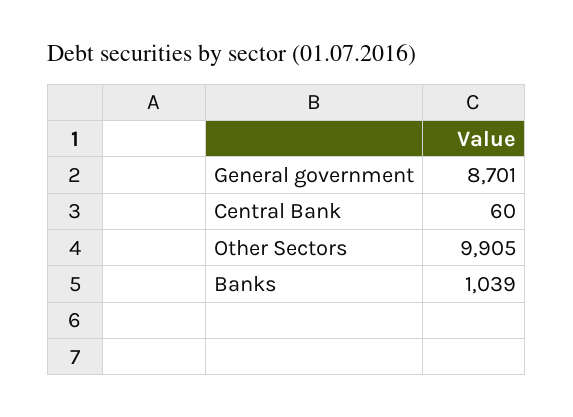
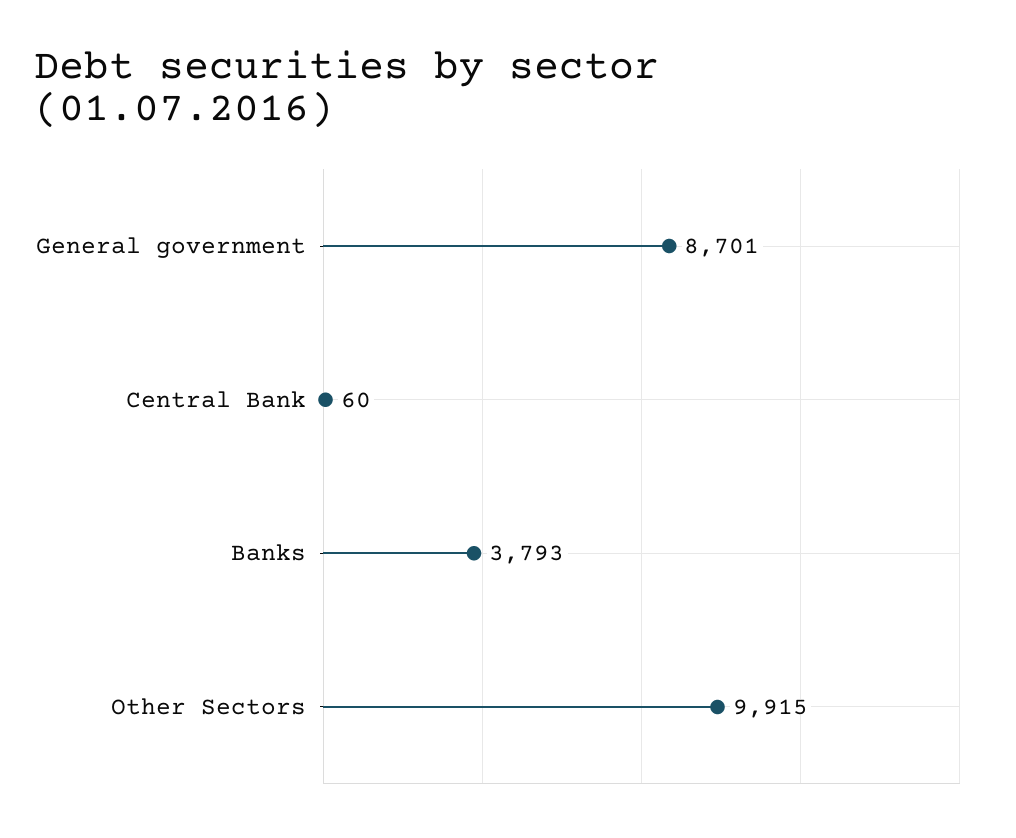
  {
    "General government": 8701,
    "Central Bank": 60,
-   "Other Sectors": 9905,
+   "Other Sectors": 9915,
-   "Banks": 1039
+   "Banks": 3793
  }

